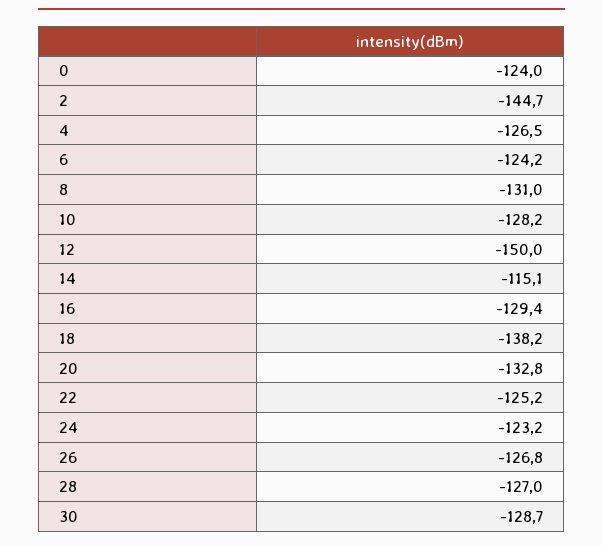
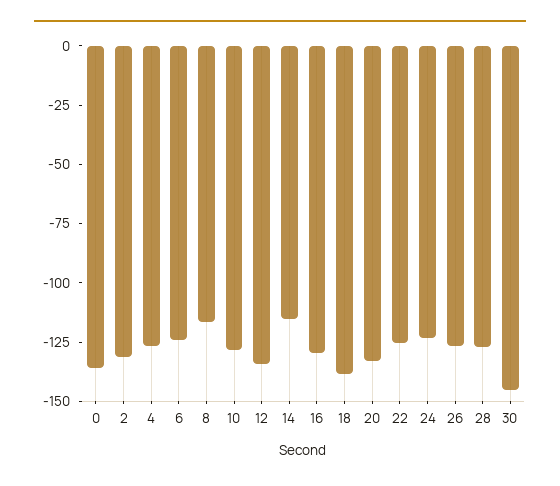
  {
-   "0": -124,
+   "0": -135,
-   "2": -144.7,
+   "2": -130,
    "4": -126.5,
    "6": -124.2,
-   "8": -131,
+   "8": -115,
    "10": -128.2,
-   "12": -150,
+   "12": -135,
    "14": -115.1,
    "16": -129.4,
    "18": -138.2,
    "20": -132.8,
    "22": -125.2,
    "24": -123.2,
    "26": -126.8,
    "28": -127,
-   "30": -128.7
+   "30": -145
  }

